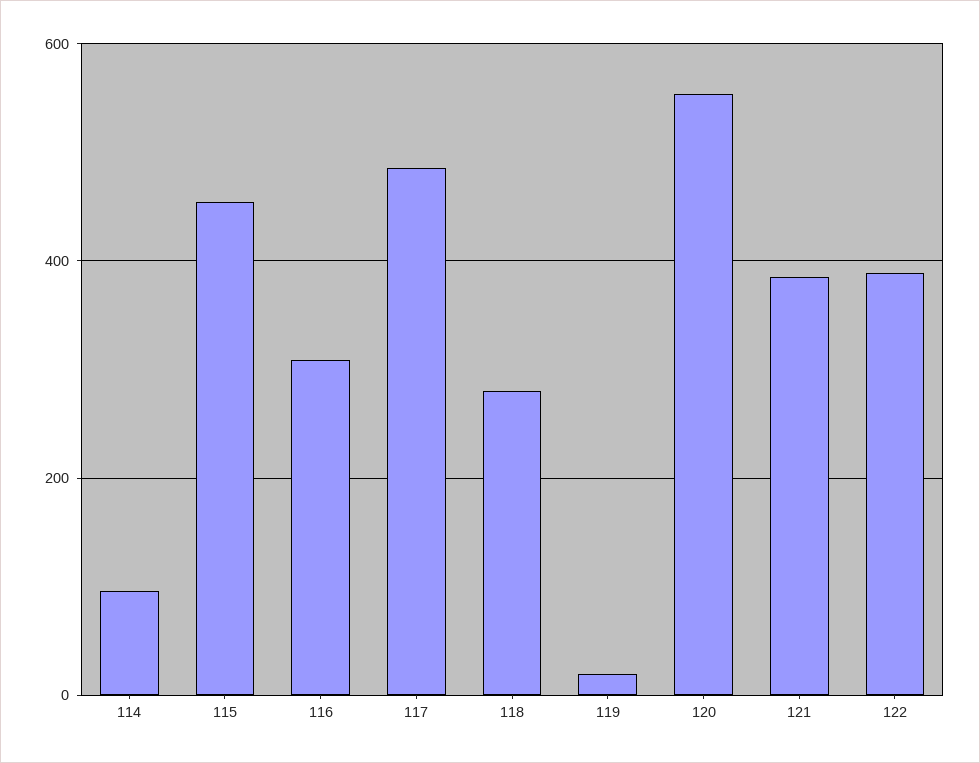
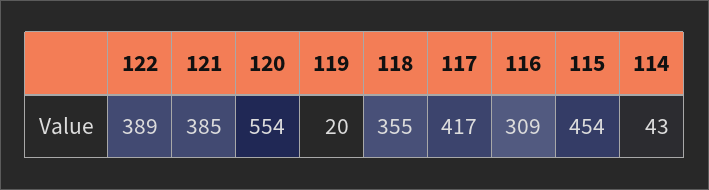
  {
-   "114": 100,
+   "114": 43,
    "115": 454,
    "116": 309,
-   "117": 480,
+   "117": 417,
-   "118": 280,
+   "118": 355,
    "119": 20,
    "120": 554,
    "121": 385,
    "122": 389
  }

